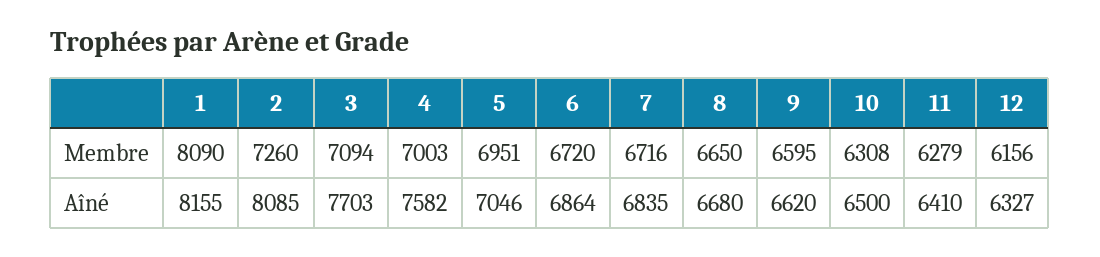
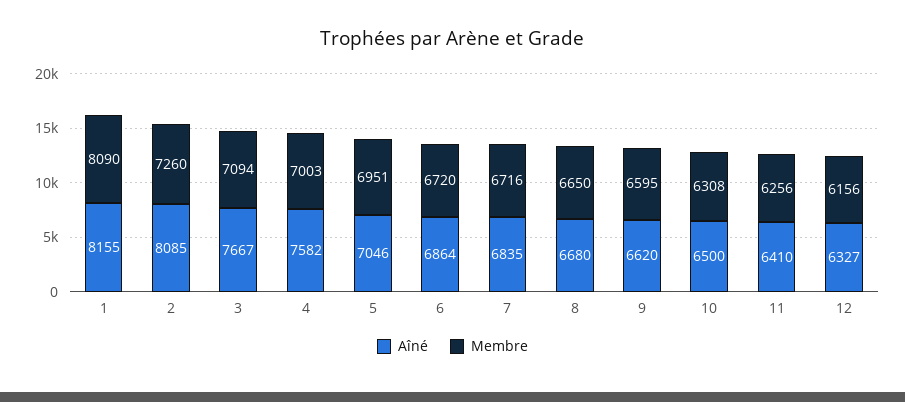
  {
    "Membre": {
      "1": 8090,
      "2": 7260,
      "3": 7094,
      "4": 7003,
      "5": 6951,
      "6": 6720,
      "7": 6716,
      "8": 6650,
      "9": 6595,
      "10": 6308,
-     "11": 6279,
+     "11": 6256,
      "12": 6156
    },
    "Aîné": {
      "1": 8155,
      "2": 8085,
-     "3": 7703,
+     "3": 7667,
      "4": 7582,
      "5": 7046,
      "6": 6864,
      "7": 6835,
      "8": 6680,
      "9": 6620,
      "10": 6500,
      "11": 6410,
      "12": 6327
    }
  }

